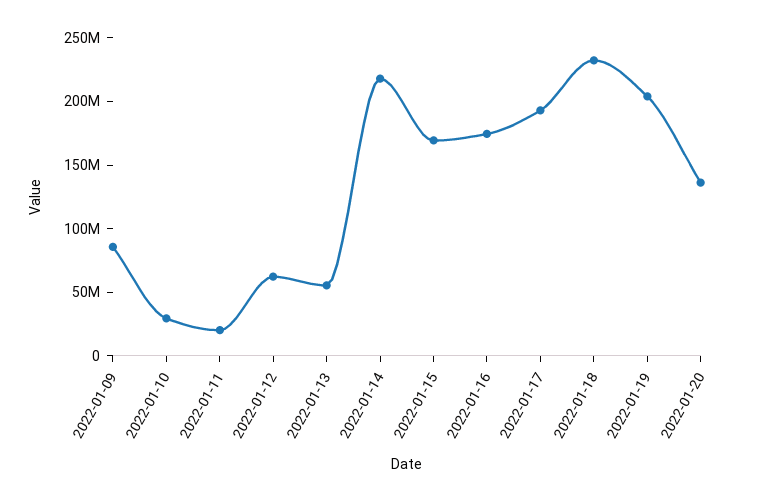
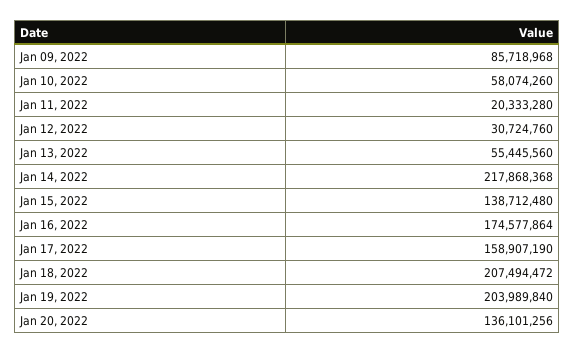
  {
    "2022-01-09": 85718968,
-   "2022-01-10": 30000000,
+   "2022-01-10": 58074260,
    "2022-01-11": 20333280,
-   "2022-01-12": 60000000,
+   "2022-01-12": 30724760,
    "2022-01-13": 55445560,
    "2022-01-14": 217868368,
-   "2022-01-15": 170000000,
+   "2022-01-15": 138712480,
    "2022-01-16": 174577864,
-   "2022-01-17": 190000000,
+   "2022-01-17": 158907190,
-   "2022-01-18": 230000000,
+   "2022-01-18": 207494472,
    "2022-01-19": 203989840,
    "2022-01-20": 136101256
  }

